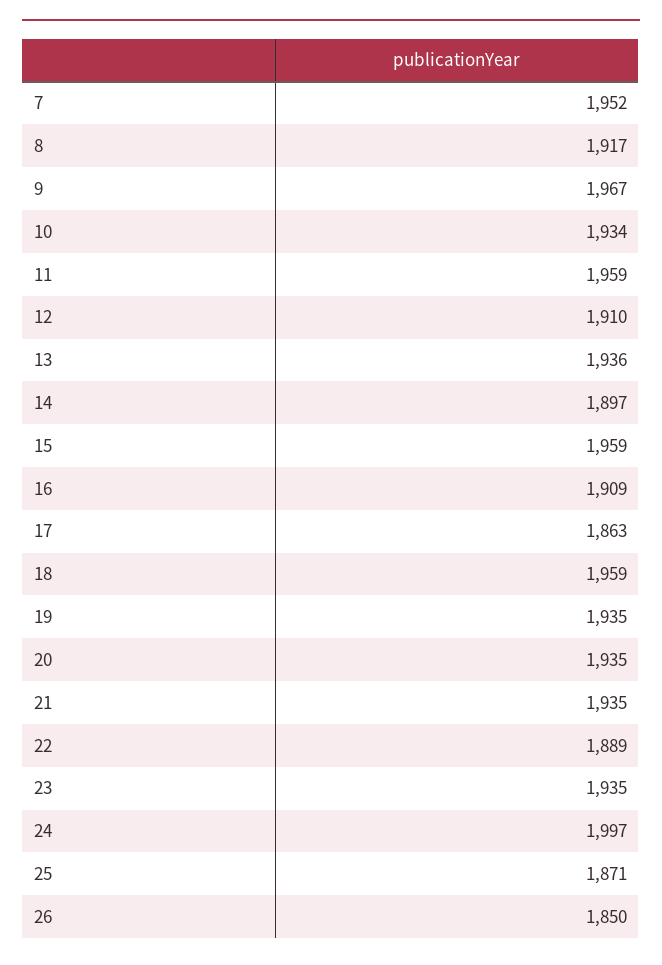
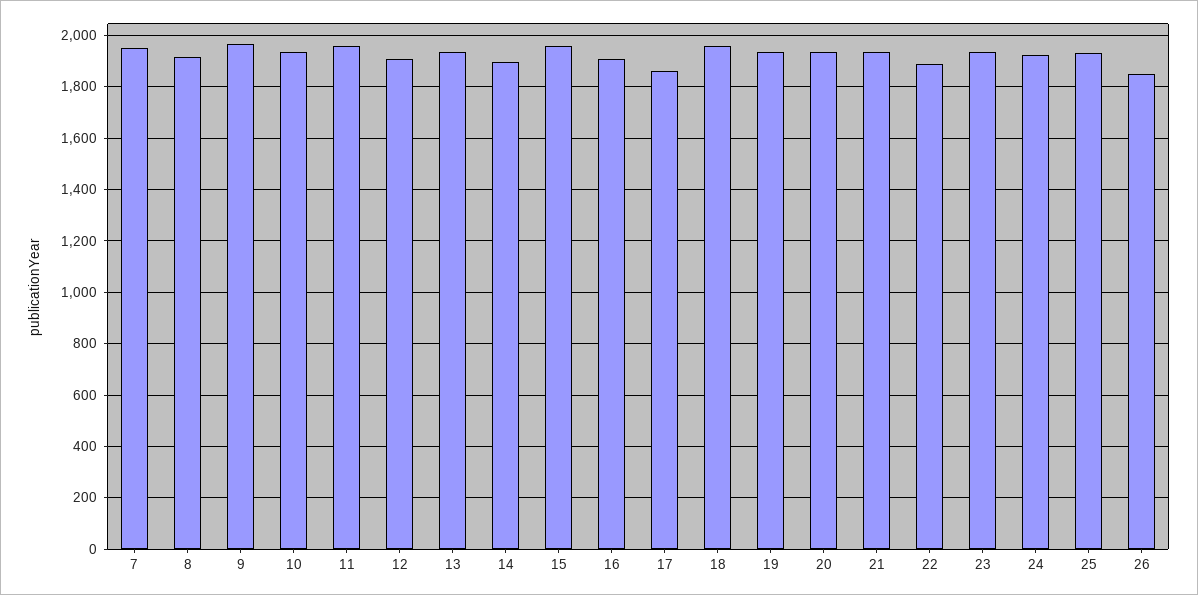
  {
    "7": 1952,
    "8": 1917,
    "9": 1967,
    "10": 1934,
    "11": 1959,
    "12": 1910,
    "13": 1936,
    "14": 1897,
    "15": 1959,
    "16": 1909,
    "17": 1863,
    "18": 1959,
    "19": 1935,
    "20": 1935,
    "21": 1935,
    "22": 1889,
    "23": 1935,
-   "24": 1997,
+   "24": 1925,
-   "25": 1871,
+   "25": 1925,
    "26": 1850
  }

